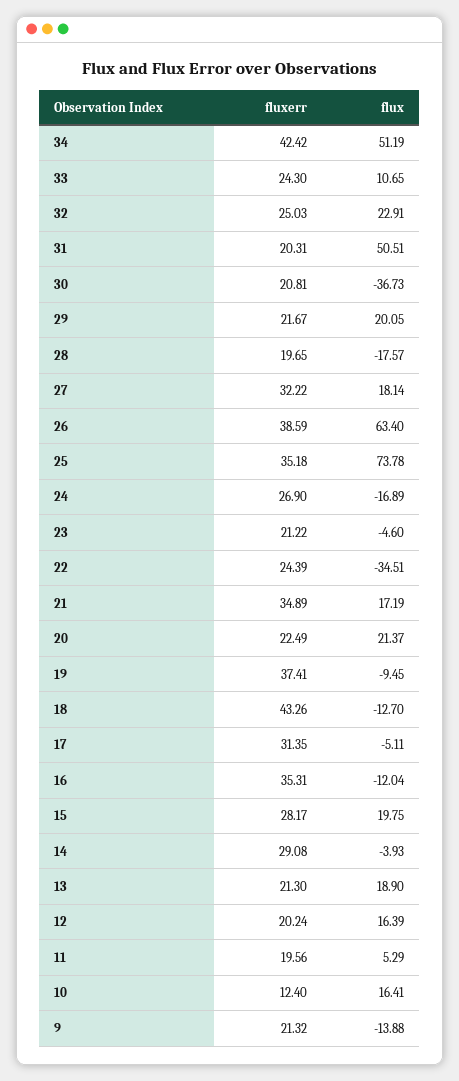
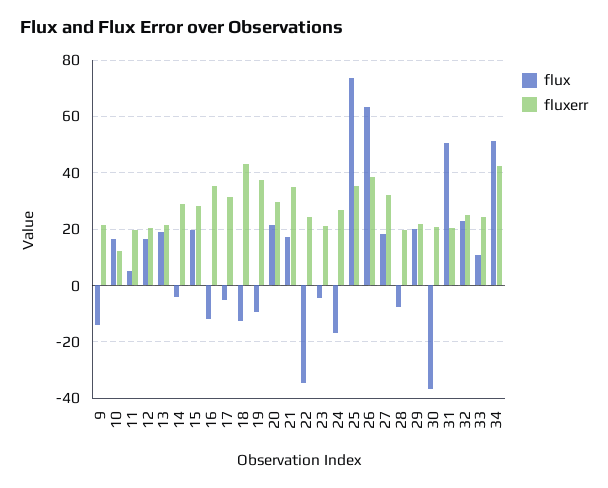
  {
    "fluxerr": {
      "34": 42.42,
      "33": 24.3,
      "32": 25.03,
      "31": 20.31,
      "30": 20.81,
      "29": 21.67,
      "28": 19.65,
      "27": 32.22,
      "26": 38.59,
      "25": 35.18,
      "24": 26.9,
      "23": 21.22,
      "22": 24.39,
      "21": 34.89,
-     "20": 22.49,
+     "20": 30,
      "19": 37.41,
      "18": 43.26,
      "17": 31.35,
      "16": 35.31,
      "15": 28.17,
      "14": 29.08,
      "13": 21.3,
      "12": 20.24,
      "11": 19.56,
      "10": 12.4,
      "9": 21.32
    },
    "flux": {
      "34": 51.19,
      "33": 10.65,
      "32": 22.91,
      "31": 50.51,
      "30": -36.73,
      "29": 20.05,
-     "28": -17.57,
+     "28": -7.5,
      "27": 18.14,
      "26": 63.4,
      "25": 73.78,
      "24": -16.89,
      "23": -4.6,
      "22": -34.51,
      "21": 17.19,
      "20": 21.37,
      "19": -9.45,
      "18": -12.7,
      "17": -5.11,
      "16": -12.04,
      "15": 19.75,
      "14": -3.93,
      "13": 18.9,
      "12": 16.39,
      "11": 5.29,
      "10": 16.41,
      "9": -13.88
    }
  }

